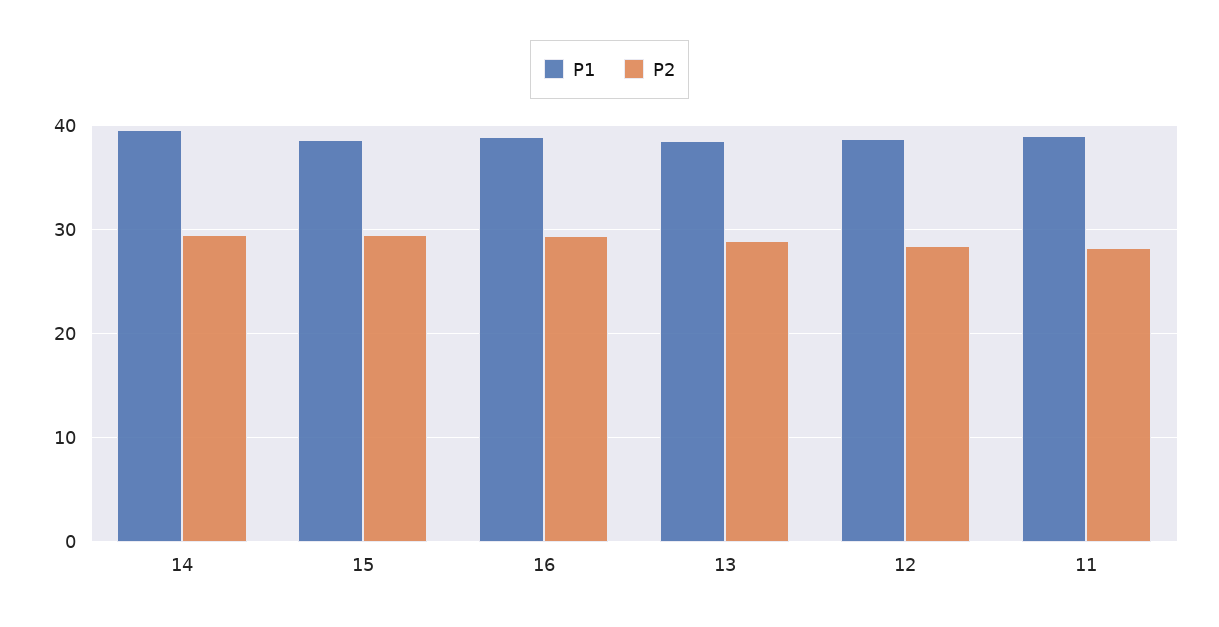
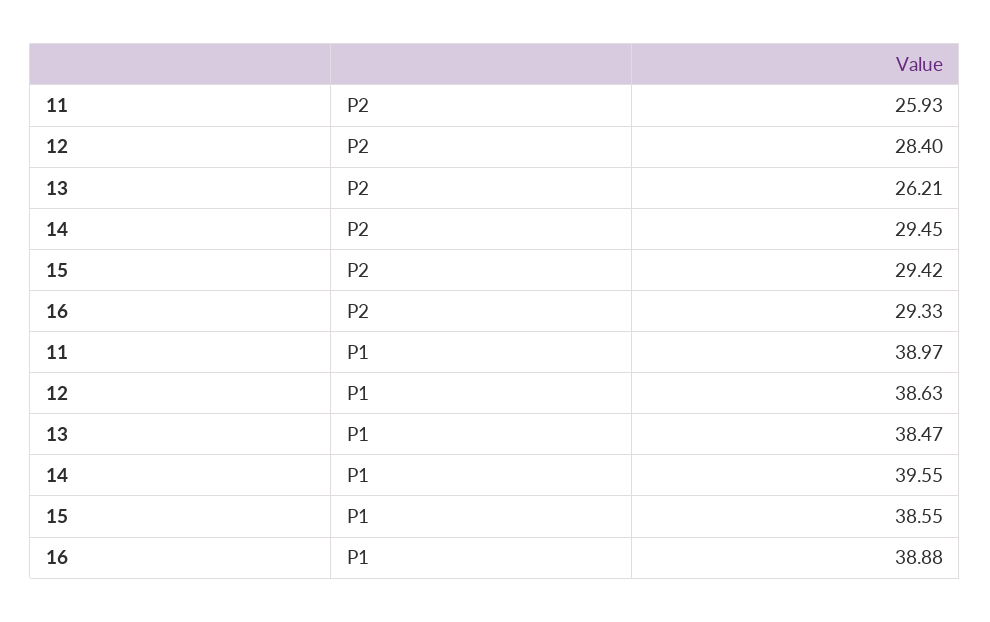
  {
    "P1": {
      "14": 39.55,
      "15": 38.55,
      "16": 38.88,
      "13": 38.47,
      "12": 38.63,
      "11": 38.97
    },
    "P2": {
      "14": 29.45,
      "15": 29.42,
      "16": 29.33,
-     "13": 29,
+     "13": 26.21,
      "12": 28.4,
-     "11": 28
+     "11": 25.93
    }
  }

